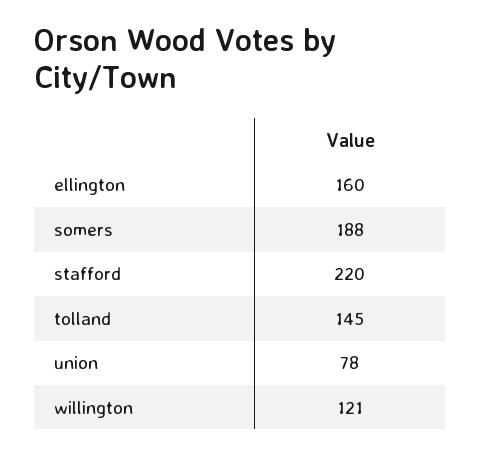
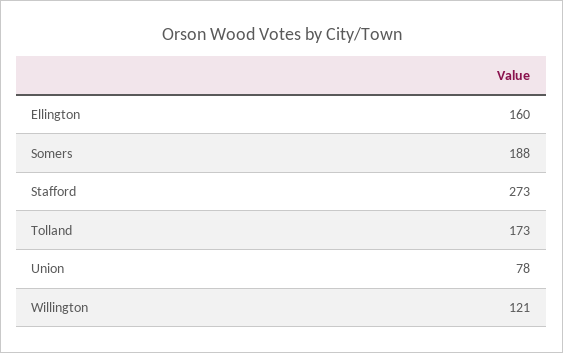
  {
    "ellington": 160,
    "somers": 188,
-   "stafford": 220,
+   "stafford": 273,
-   "tolland": 145,
+   "tolland": 173,
    "union": 78,
    "willington": 121
  }

